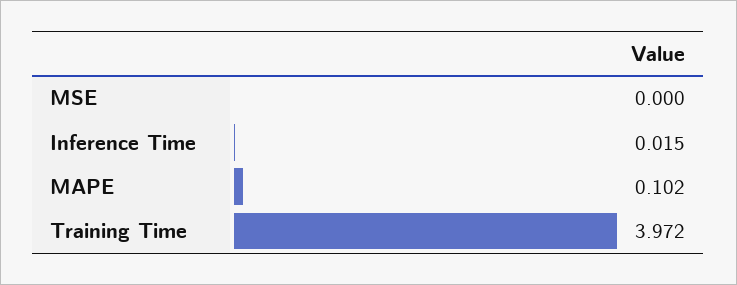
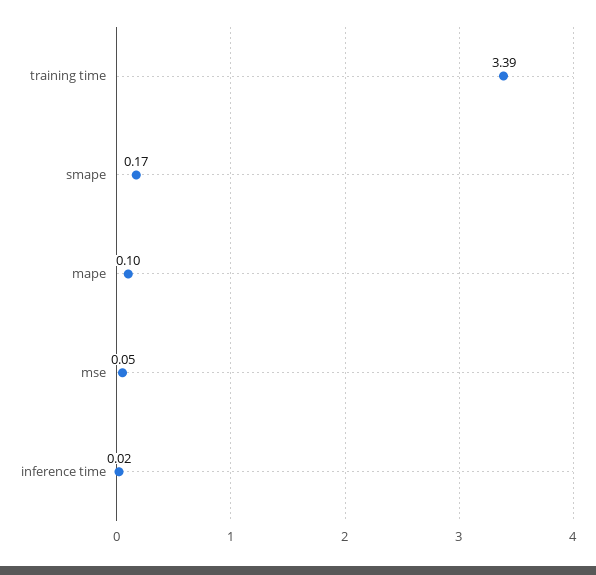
  {
-   "MSE": 0,
+   "MSE": 0.05,
    "Inference Time": 0.015,
    "MAPE": 0.102,
-   "Training Time": 3.972
+   "Training Time": 3.39,
+   "smape": 0.17
  }

